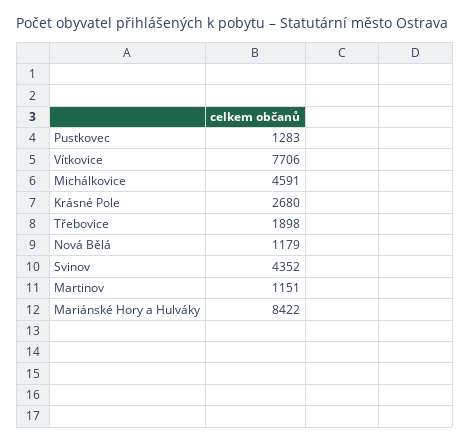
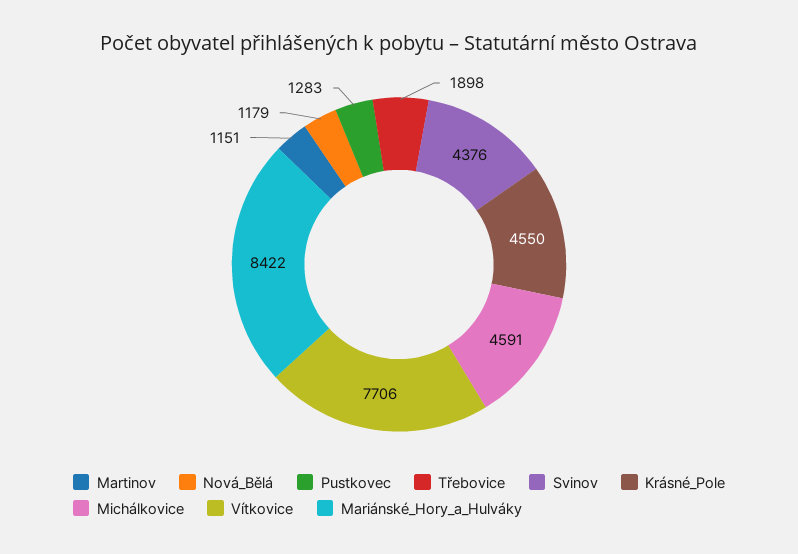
  {
    "Pustkovec": 1283,
    "Vítkovice": 7706,
    "Michálkovice": 4591,
-   "Krásné Pole": 2680,
+   "Krásné Pole": 4550,
    "Třebovice": 1898,
    "Nová Bělá": 1179,
-   "Svinov": 4352,
+   "Svinov": 4376,
    "Martinov": 1151,
    "Mariánské Hory a Hulváky": 8422
  }

